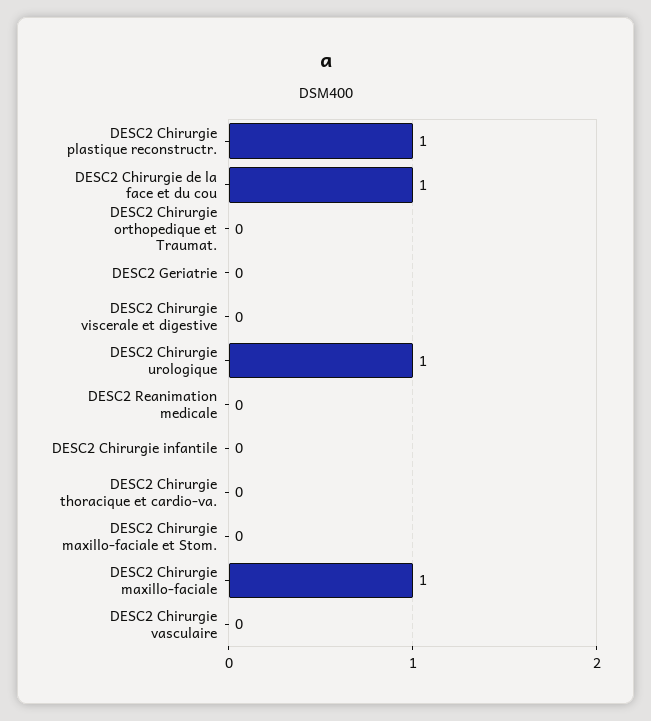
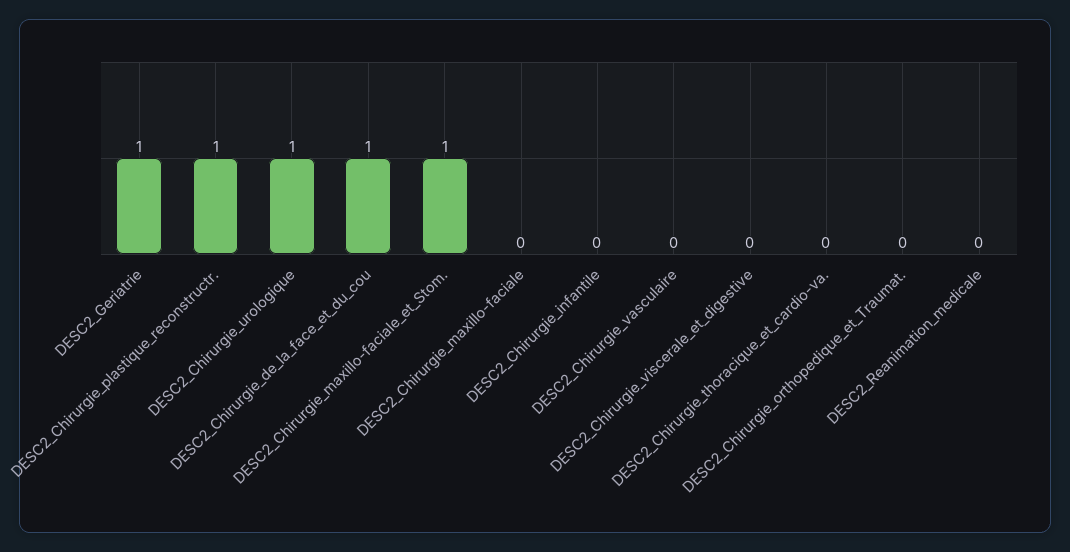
  {
    "DESC2 Chirurgie plastique reconstructr.": 1,
    "DESC2 Chirurgie de la face et du cou": 1,
    "DESC2 Chirurgie orthopedique et Traumat.": 0,
-   "DESC2 Geriatrie": 0,
+   "DESC2 Geriatrie": 1,
    "DESC2 Chirurgie viscerale et digestive": 0,
    "DESC2 Chirurgie urologique": 1,
    "DESC2 Reanimation medicale": 0,
    "DESC2 Chirurgie infantile": 0,
    "DESC2 Chirurgie thoracique et cardio-va.": 0,
-   "DESC2 Chirurgie maxillo-faciale et Stom.": 0,
+   "DESC2 Chirurgie maxillo-faciale et Stom.": 1,
-   "DESC2 Chirurgie maxillo-faciale": 1,
+   "DESC2 Chirurgie maxillo-faciale": 0,
    "DESC2 Chirurgie vasculaire": 0
  }

